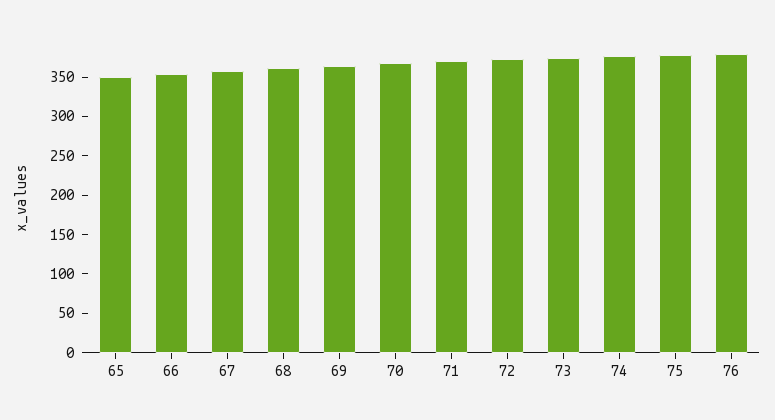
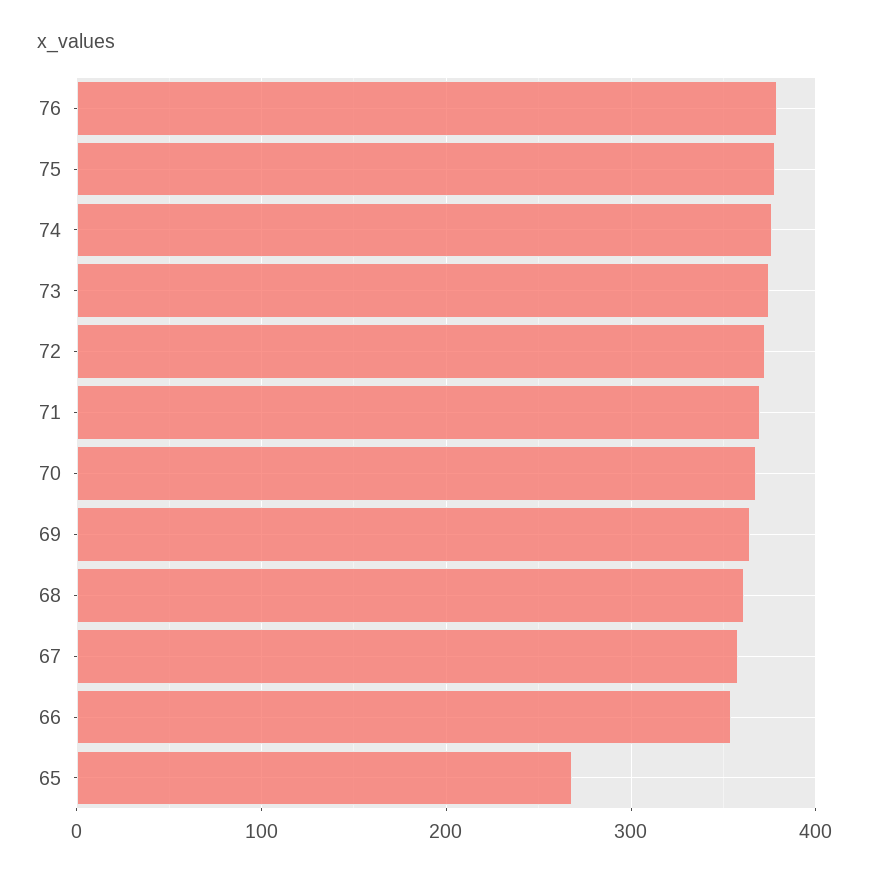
  {
-   "65": 350,
+   "65": 270,
    "66": 350,
    "67": 360,
    "68": 360,
    "69": 360,
    "70": 370,
    "71": 370,
    "72": 370,
    "73": 370,
    "74": 380,
    "75": 380,
    "76": 380
  }

